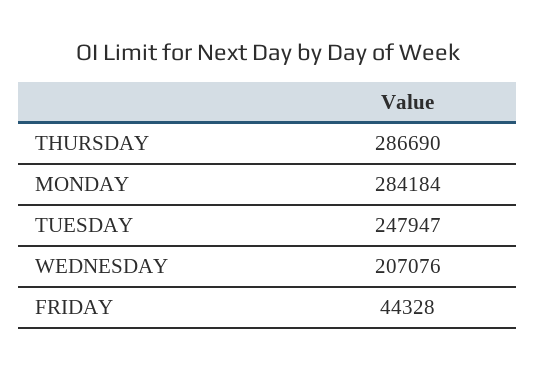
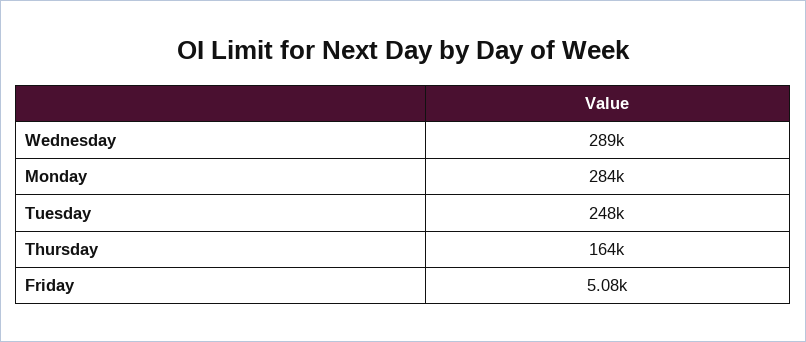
  {
-   "THURSDAY": 286690,
+   "THURSDAY": 164000,
    "MONDAY": 284184,
    "TUESDAY": 247947,
-   "WEDNESDAY": 207076,
+   "WEDNESDAY": 289000,
-   "FRIDAY": 44328
+   "FRIDAY": 5080
  }

